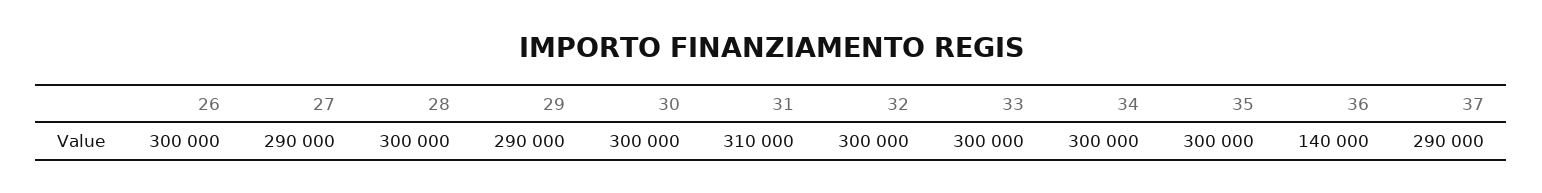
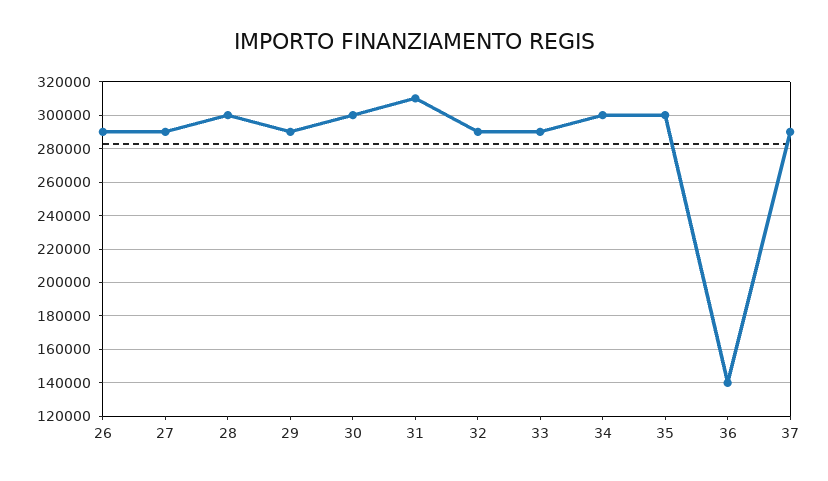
  {
-   "26": 300000,
+   "26": 290000,
    "27": 290000,
    "28": 300000,
    "29": 290000,
    "30": 300000,
    "31": 310000,
-   "32": 300000,
+   "32": 290000,
-   "33": 300000,
+   "33": 290000,
    "34": 300000,
    "35": 300000,
    "36": 140000,
    "37": 290000
  }

